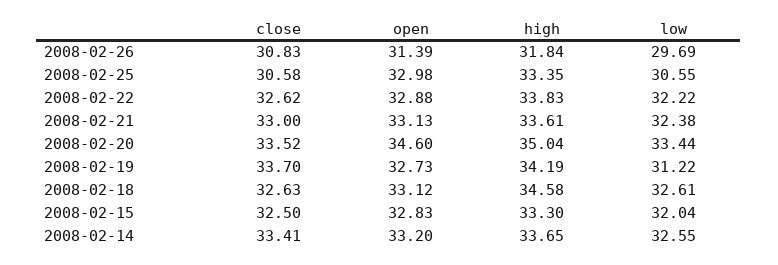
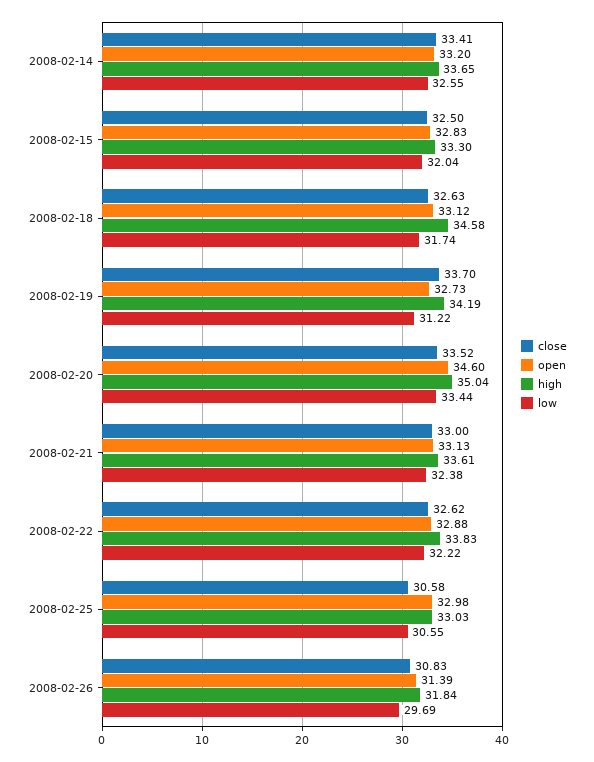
  {
    "close": {
      "2008-02-26": 30.83,
      "2008-02-25": 30.58,
      "2008-02-22": 32.62,
      "2008-02-21": 33,
      "2008-02-20": 33.52,
      "2008-02-19": 33.7,
      "2008-02-18": 32.63,
      "2008-02-15": 32.5,
      "2008-02-14": 33.41
    },
    "open": {
      "2008-02-26": 31.39,
      "2008-02-25": 32.98,
      "2008-02-22": 32.88,
      "2008-02-21": 33.13,
      "2008-02-20": 34.6,
      "2008-02-19": 32.73,
      "2008-02-18": 33.12,
      "2008-02-15": 32.83,
      "2008-02-14": 33.2
    },
    "high": {
      "2008-02-26": 31.84,
-     "2008-02-25": 33.35,
+     "2008-02-25": 33.03,
      "2008-02-22": 33.83,
      "2008-02-21": 33.61,
      "2008-02-20": 35.04,
      "2008-02-19": 34.19,
      "2008-02-18": 34.58,
      "2008-02-15": 33.3,
      "2008-02-14": 33.65
    },
    "low": {
      "2008-02-26": 29.69,
      "2008-02-25": 30.55,
      "2008-02-22": 32.22,
      "2008-02-21": 32.38,
      "2008-02-20": 33.44,
      "2008-02-19": 31.22,
-     "2008-02-18": 32.61,
+     "2008-02-18": 31.74,
      "2008-02-15": 32.04,
      "2008-02-14": 32.55
    }
  }

